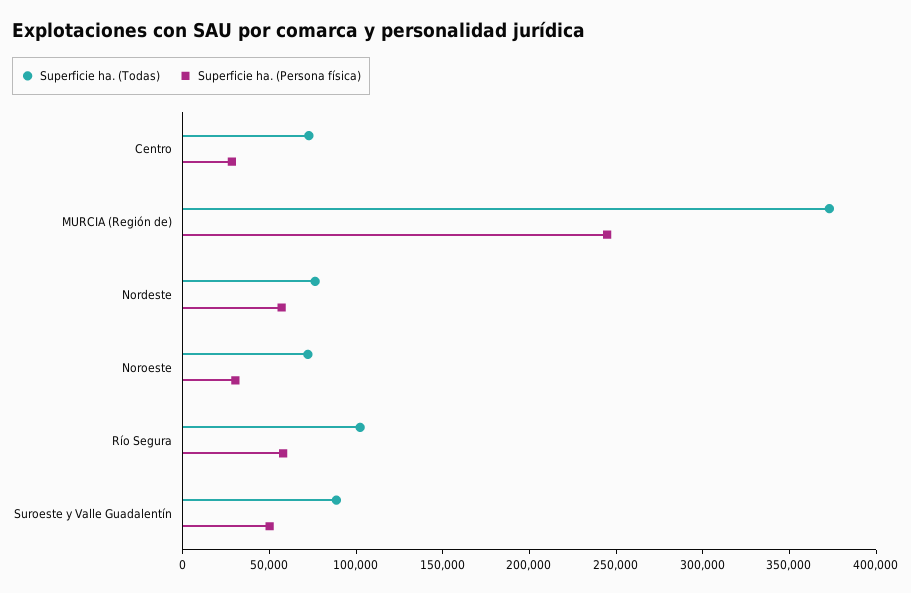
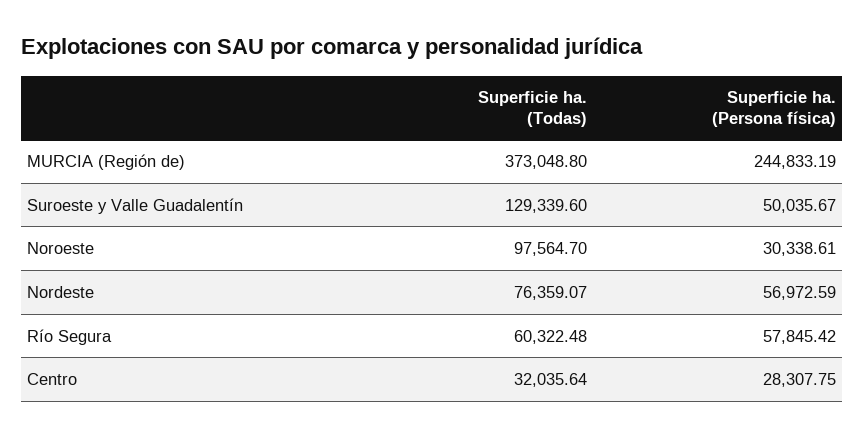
  {
    "Superficie ha. (Todas)": {
-     "Centro": 70000,
+     "Centro": 32035.64,
      "MURCIA (Región de)": 373048.8,
      "Nordeste": 76359.07,
-     "Noroeste": 70000,
+     "Noroeste": 97564.7,
-     "Río Segura": 100000,
+     "Río Segura": 60322.48,
-     "Suroeste y Valle Guadalentín": 90000
+     "Suroeste y Valle Guadalentín": 129339.6
    },
    "Superficie ha. (Persona física)": {
      "Centro": 28307.75,
      "MURCIA (Región de)": 244833.19,
      "Nordeste": 56972.59,
      "Noroeste": 30338.61,
      "Río Segura": 57845.42,
      "Suroeste y Valle Guadalentín": 50035.67
    }
  }

